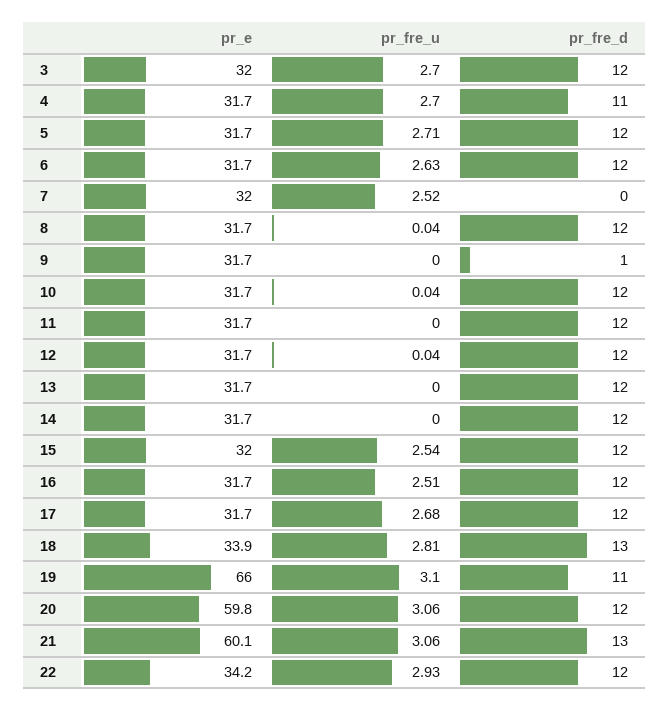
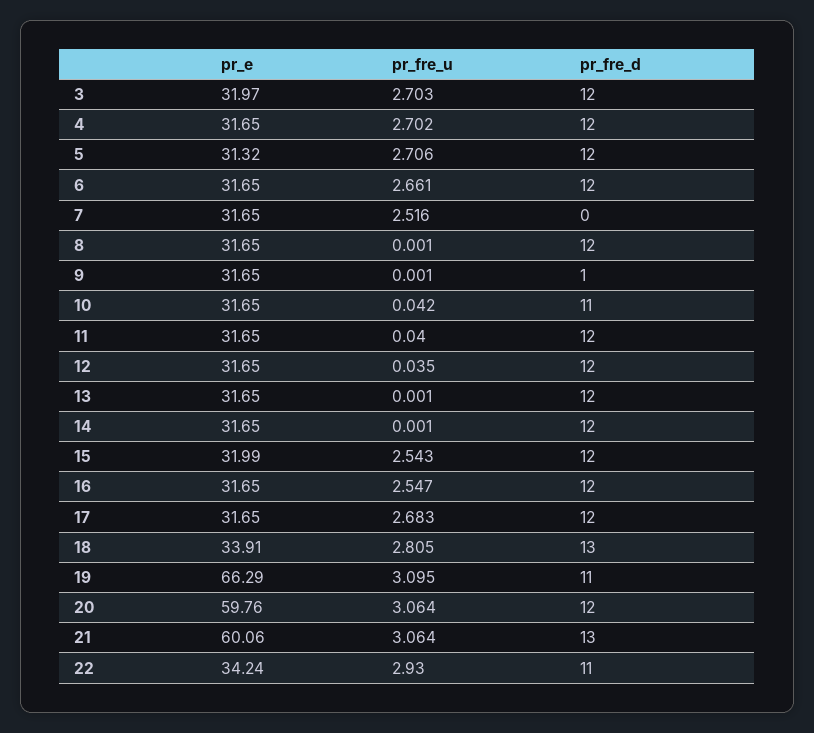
  {
    "pr_e": {
      "3": 31.97,
      "4": 31.65,
-     "5": 31.7,
+     "5": 31.32,
      "6": 31.65,
-     "7": 32,
+     "7": 31.65,
      "8": 31.65,
      "9": 31.65,
      "10": 31.65,
      "11": 31.65,
      "12": 31.65,
      "13": 31.65,
      "14": 31.65,
      "15": 31.99,
      "16": 31.65,
      "17": 31.65,
      "18": 33.91,
-     "19": 66,
+     "19": 66.29,
      "20": 59.76,
      "21": 60.06,
      "22": 34.24
    },
    "pr_fre_u": {
      "3": 2.703,
      "4": 2.702,
      "5": 2.706,
-     "6": 2.63,
+     "6": 2.661,
      "7": 2.516,
-     "8": 0.04,
+     "8": 0.001,
      "9": 0.001,
      "10": 0.042,
-     "11": 0,
+     "11": 0.04,
      "12": 0.035,
      "13": 0.001,
      "14": 0.001,
      "15": 2.543,
-     "16": 2.51,
+     "16": 2.547,
      "17": 2.683,
      "18": 2.805,
      "19": 3.095,
      "20": 3.064,
      "21": 3.064,
      "22": 2.93
    },
    "pr_fre_d": {
      "3": 12,
-     "4": 11,
+     "4": 12,
      "5": 12,
      "6": 12,
      "7": 0,
      "8": 12,
      "9": 1,
-     "10": 12,
+     "10": 11,
      "11": 12,
      "12": 12,
      "13": 12,
      "14": 12,
      "15": 12,
      "16": 12,
      "17": 12,
      "18": 13,
      "19": 11,
      "20": 12,
      "21": 13,
-     "22": 12
+     "22": 11
    }
  }

